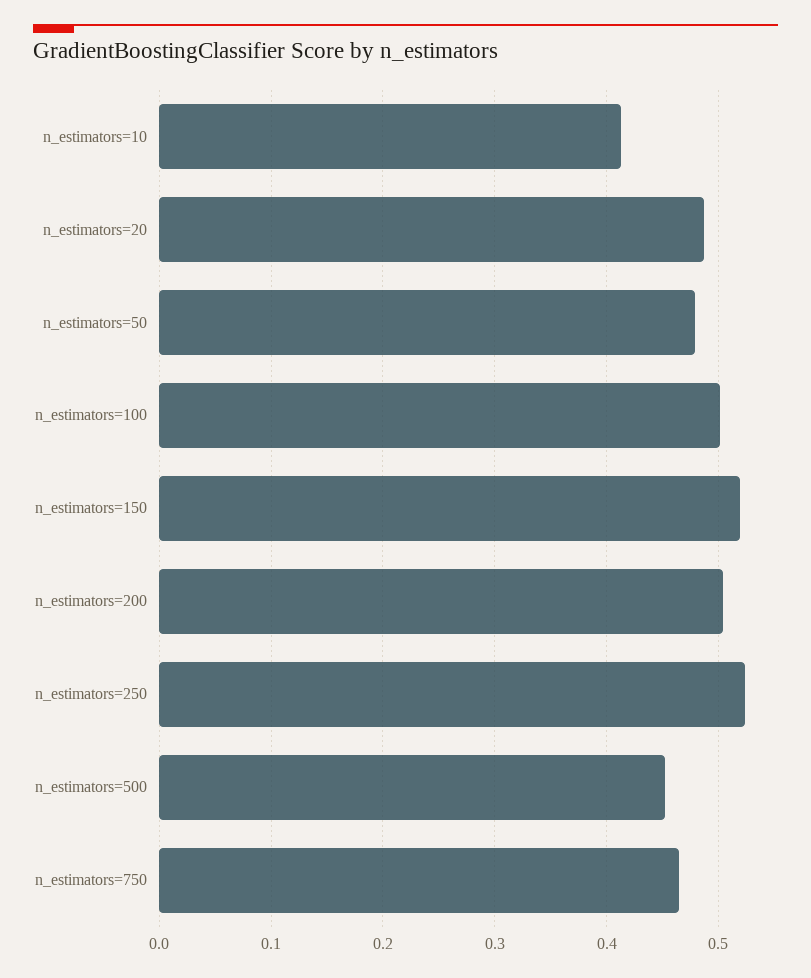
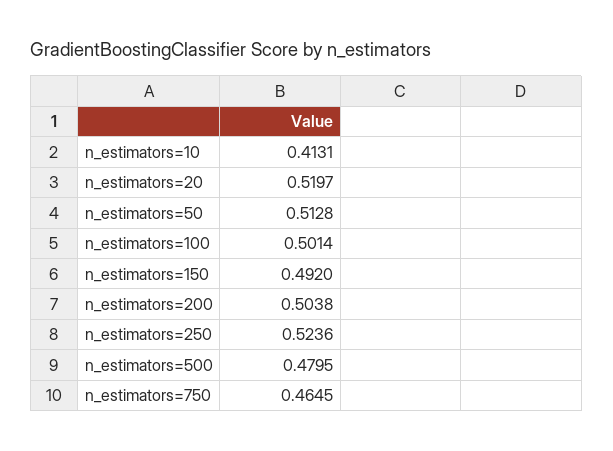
  {
    "n_estimators=10": 0.4131,
-   "n_estimators=20": 0.49,
+   "n_estimators=20": 0.5197,
-   "n_estimators=50": 0.48,
+   "n_estimators=50": 0.5128,
    "n_estimators=100": 0.5014,
-   "n_estimators=150": 0.52,
+   "n_estimators=150": 0.492,
    "n_estimators=200": 0.5038,
    "n_estimators=250": 0.5236,
-   "n_estimators=500": 0.45,
+   "n_estimators=500": 0.4795,
    "n_estimators=750": 0.4645
  }

